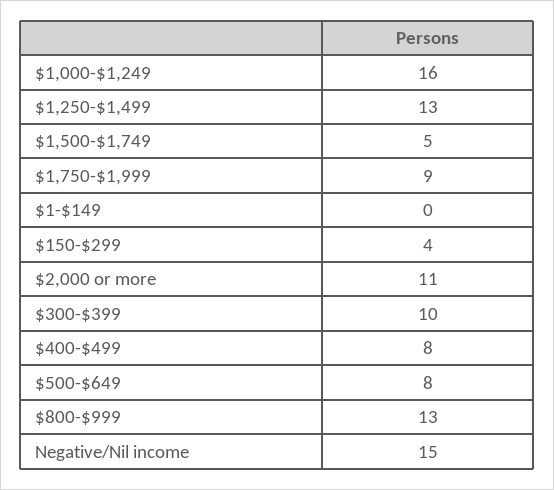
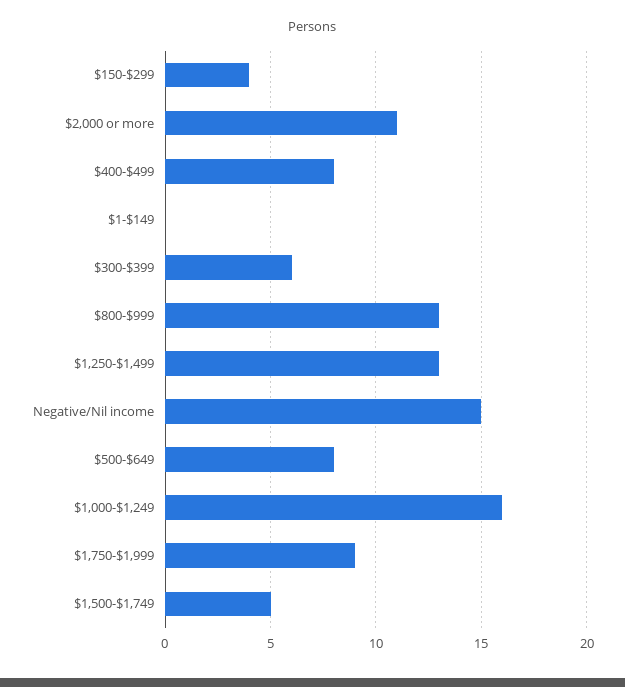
  {
    "$1,000-$1,249": 16,
    "$1,250-$1,499": 13,
    "$1,500-$1,749": 5,
    "$1,750-$1,999": 9,
    "$1-$149": 0,
    "$150-$299": 4,
    "$2,000 or more": 11,
-   "$300-$399": 10,
+   "$300-$399": 6,
    "$400-$499": 8,
    "$500-$649": 8,
    "$800-$999": 13,
    "Negative/Nil income": 15
  }

